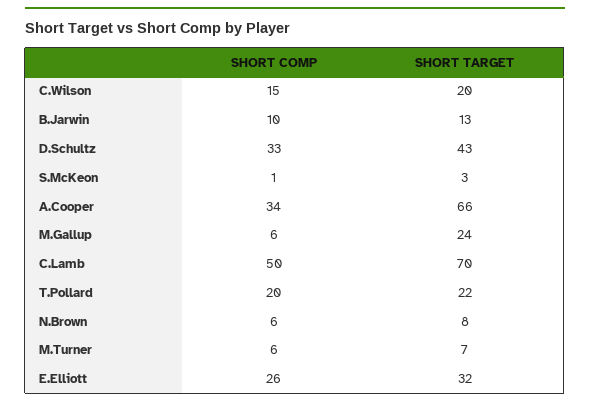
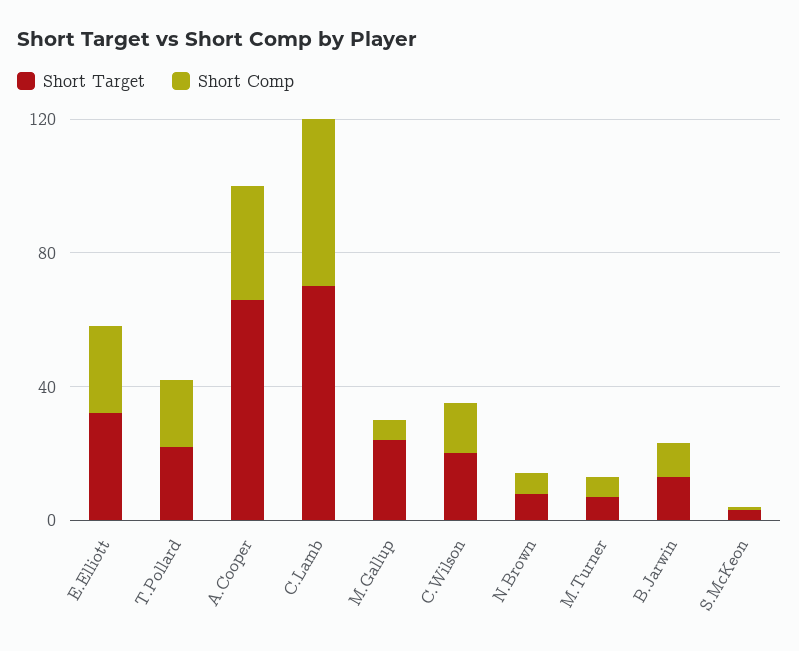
  {
    "SHORT COMP": {
      "C.Wilson": 15,
      "B.Jarwin": 10,
-     "D.Schultz": 33,
      "S.McKeon": 1,
      "A.Cooper": 34,
      "M.Gallup": 6,
      "C.Lamb": 50,
      "T.Pollard": 20,
      "N.Brown": 6,
      "M.Turner": 6,
      "E.Elliott": 26
    },
    "SHORT TARGET": {
      "C.Wilson": 20,
      "B.Jarwin": 13,
-     "D.Schultz": 43,
      "S.McKeon": 3,
      "A.Cooper": 66,
      "M.Gallup": 24,
      "C.Lamb": 70,
      "T.Pollard": 22,
      "N.Brown": 8,
      "M.Turner": 7,
      "E.Elliott": 32
    }
  }

